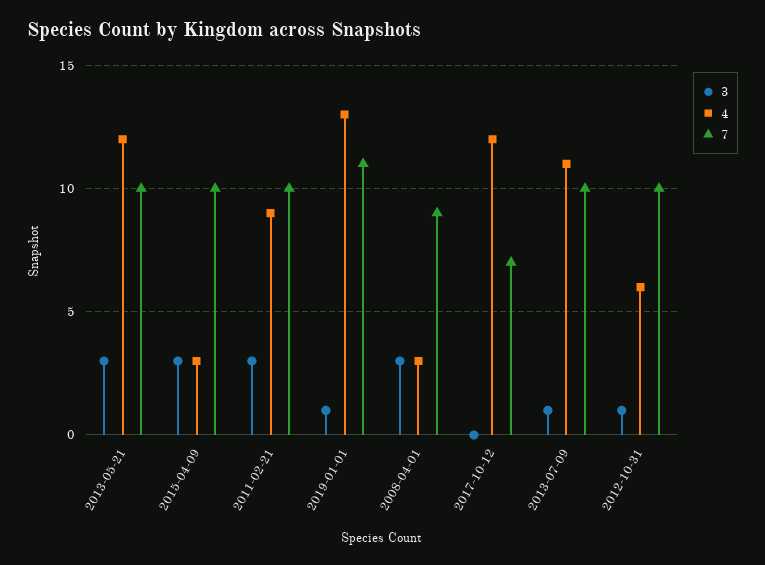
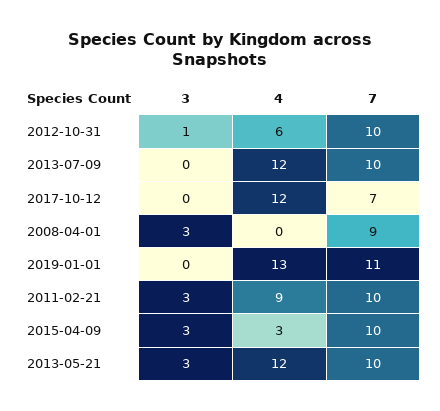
  {
    "3": {
      "2013-05-21": 3,
      "2015-04-09": 3,
      "2011-02-21": 3,
-     "2019-01-01": 1,
+     "2019-01-01": 0,
      "2008-04-01": 3,
      "2017-10-12": 0,
-     "2013-07-09": 1,
+     "2013-07-09": 0,
      "2012-10-31": 1
    },
    "4": {
      "2013-05-21": 12,
      "2015-04-09": 3,
      "2011-02-21": 9,
      "2019-01-01": 13,
-     "2008-04-01": 3,
+     "2008-04-01": 0,
      "2017-10-12": 12,
-     "2013-07-09": 11,
+     "2013-07-09": 12,
      "2012-10-31": 6
    },
    "7": {
      "2013-05-21": 10,
      "2015-04-09": 10,
      "2011-02-21": 10,
      "2019-01-01": 11,
      "2008-04-01": 9,
      "2017-10-12": 7,
      "2013-07-09": 10,
      "2012-10-31": 10
    }
  }

